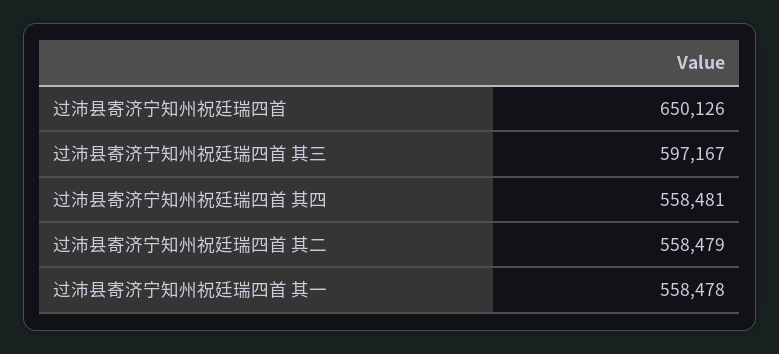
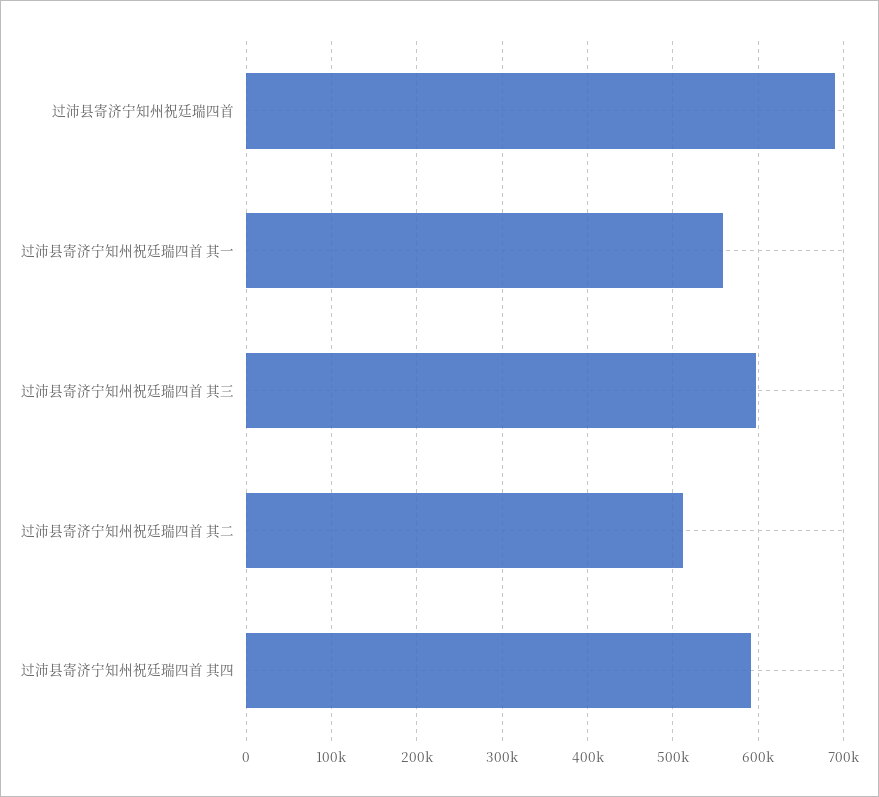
  {
-   "过沛县寄济宁知州祝廷瑞四首": 650126,
+   "过沛县寄济宁知州祝廷瑞四首": 690000,
    "过沛县寄济宁知州祝廷瑞四首 其三": 597167,
-   "过沛县寄济宁知州祝廷瑞四首 其四": 558481,
+   "过沛县寄济宁知州祝廷瑞四首 其四": 590000,
-   "过沛县寄济宁知州祝廷瑞四首 其二": 558479,
+   "过沛县寄济宁知州祝廷瑞四首 其二": 510000,
    "过沛县寄济宁知州祝廷瑞四首 其一": 558478
  }

